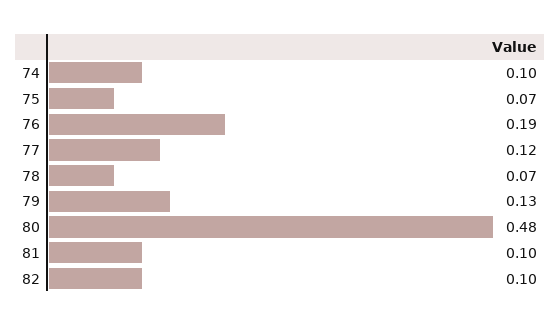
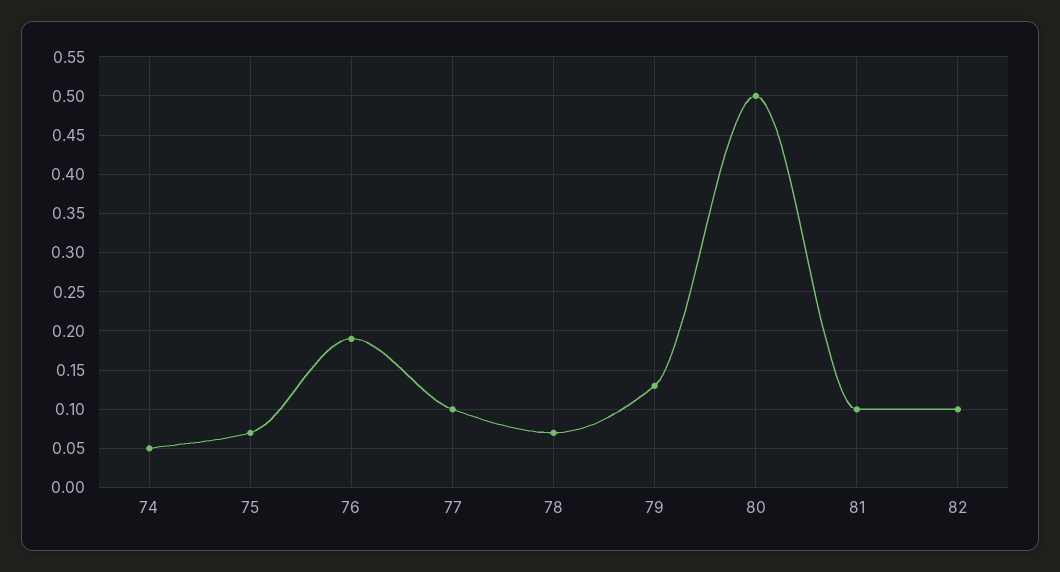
  {
-   "74": 0.1,
+   "74": 0.05,
    "75": 0.07,
    "76": 0.19,
-   "77": 0.12,
+   "77": 0.1,
    "78": 0.07,
    "79": 0.13,
-   "80": 0.48,
+   "80": 0.5,
    "81": 0.1,
    "82": 0.1
  }

